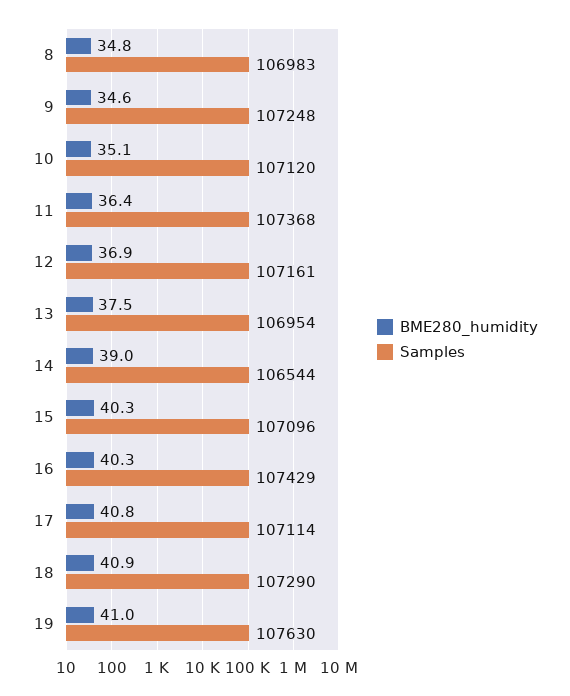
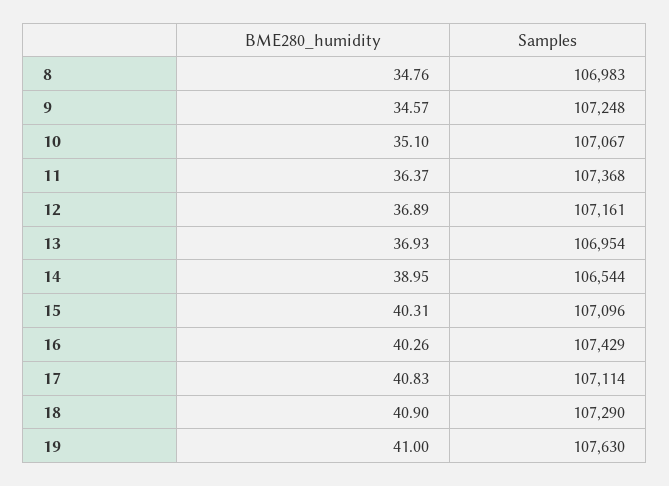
  {
    "BME280_humidity": {
      "8": 34.76,
      "9": 34.57,
      "10": 35.1,
      "11": 36.37,
      "12": 36.89,
-     "13": 37.5,
+     "13": 36.93,
      "14": 38.95,
      "15": 40.31,
      "16": 40.26,
      "17": 40.83,
      "18": 40.9,
      "19": 41
    },
    "Samples": {
      "8": 106983,
      "9": 107248,
-     "10": 107120,
+     "10": 107067,
      "11": 107368,
      "12": 107161,
      "13": 106954,
      "14": 106544,
      "15": 107096,
      "16": 107429,
      "17": 107114,
      "18": 107290,
      "19": 107630
    }
  }

